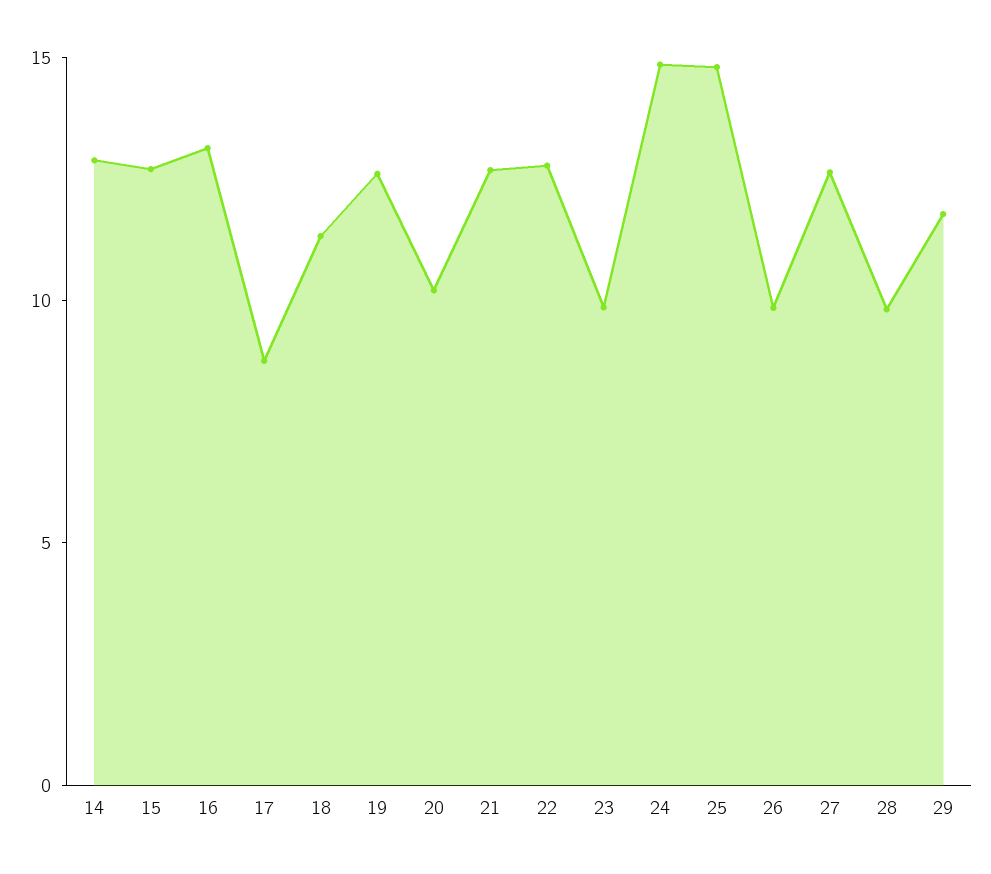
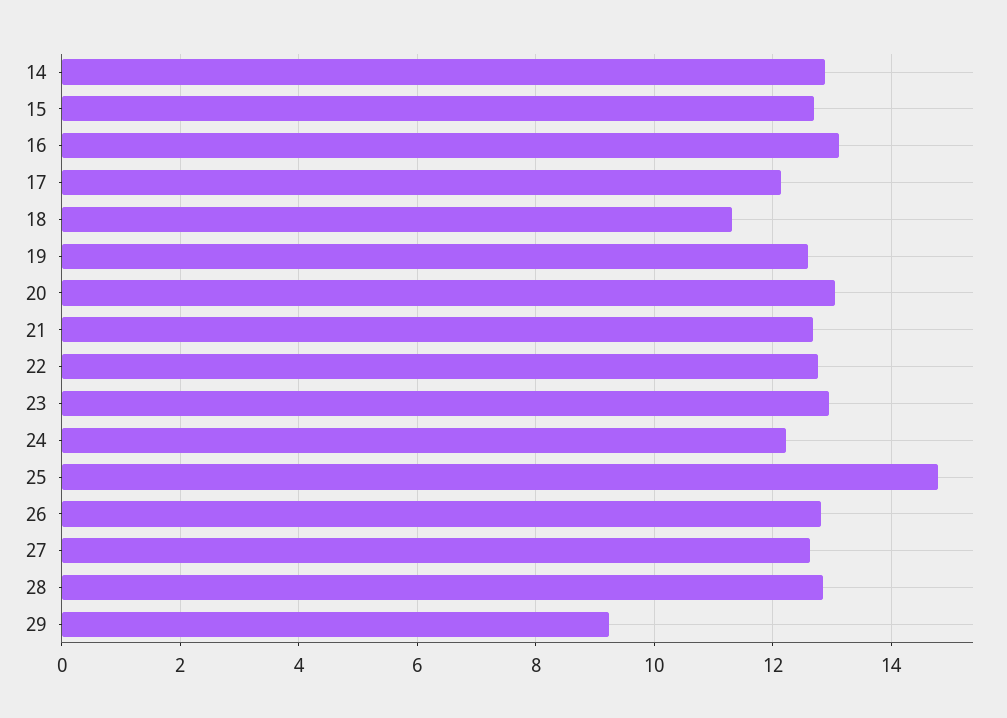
  {
    "14": 12.8,
    "15": 12.8,
    "16": 13.2,
-   "17": 9,
+   "17": 12.2,
    "18": 11.4,
    "19": 12.6,
-   "20": 10,
+   "20": 13,
    "21": 12.6,
    "22": 12.8,
-   "23": 10,
+   "23": 13,
-   "24": 15,
+   "24": 12.2,
    "25": 14.8,
-   "26": 10,
+   "26": 12.8,
    "27": 12.6,
-   "28": 10,
+   "28": 12.8,
-   "29": 12
+   "29": 9.2
  }

